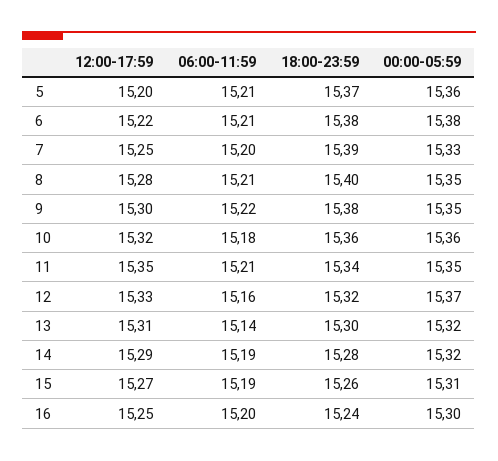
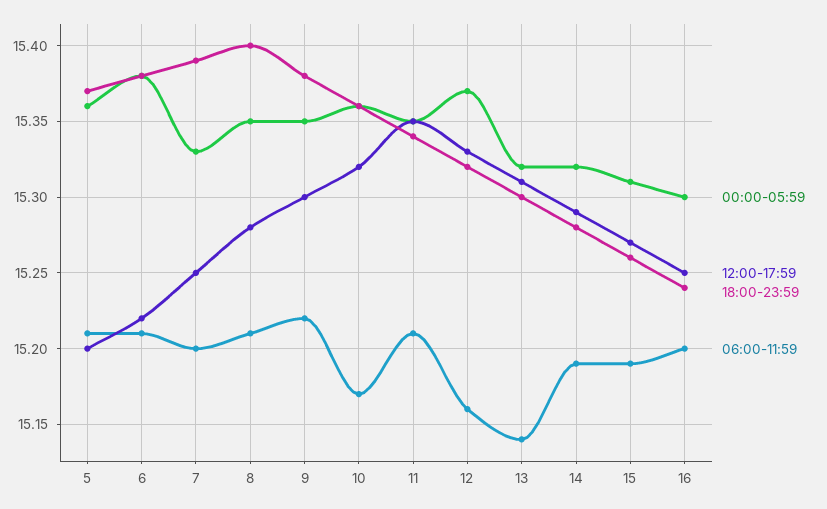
  {
    "12:00-17:59": {
      "5": 15.2,
      "6": 15.22,
      "7": 15.25,
      "8": 15.28,
      "9": 15.3,
      "10": 15.32,
      "11": 15.35,
      "12": 15.33,
      "13": 15.31,
      "14": 15.29,
      "15": 15.27,
      "16": 15.25
    },
    "06:00-11:59": {
      "5": 15.21,
      "6": 15.21,
      "7": 15.2,
      "8": 15.21,
      "9": 15.22,
-     "10": 15.18,
+     "10": 15.17,
      "11": 15.21,
      "12": 15.16,
      "13": 15.14,
      "14": 15.19,
      "15": 15.19,
      "16": 15.2
    },
    "18:00-23:59": {
      "5": 15.37,
      "6": 15.38,
      "7": 15.39,
      "8": 15.4,
      "9": 15.38,
      "10": 15.36,
      "11": 15.34,
      "12": 15.32,
      "13": 15.3,
      "14": 15.28,
      "15": 15.26,
      "16": 15.24
    },
    "00:00-05:59": {
      "5": 15.36,
      "6": 15.38,
      "7": 15.33,
      "8": 15.35,
      "9": 15.35,
      "10": 15.36,
      "11": 15.35,
      "12": 15.37,
      "13": 15.32,
      "14": 15.32,
      "15": 15.31,
      "16": 15.3
    }
  }

